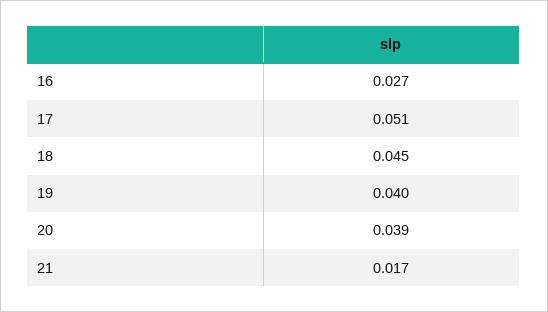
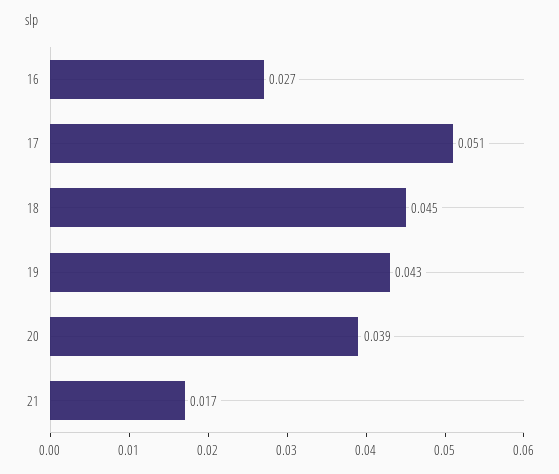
  {
    "16": 0.027,
    "17": 0.051,
    "18": 0.045,
-   "19": 0.04,
+   "19": 0.043,
    "20": 0.039,
    "21": 0.017
  }

